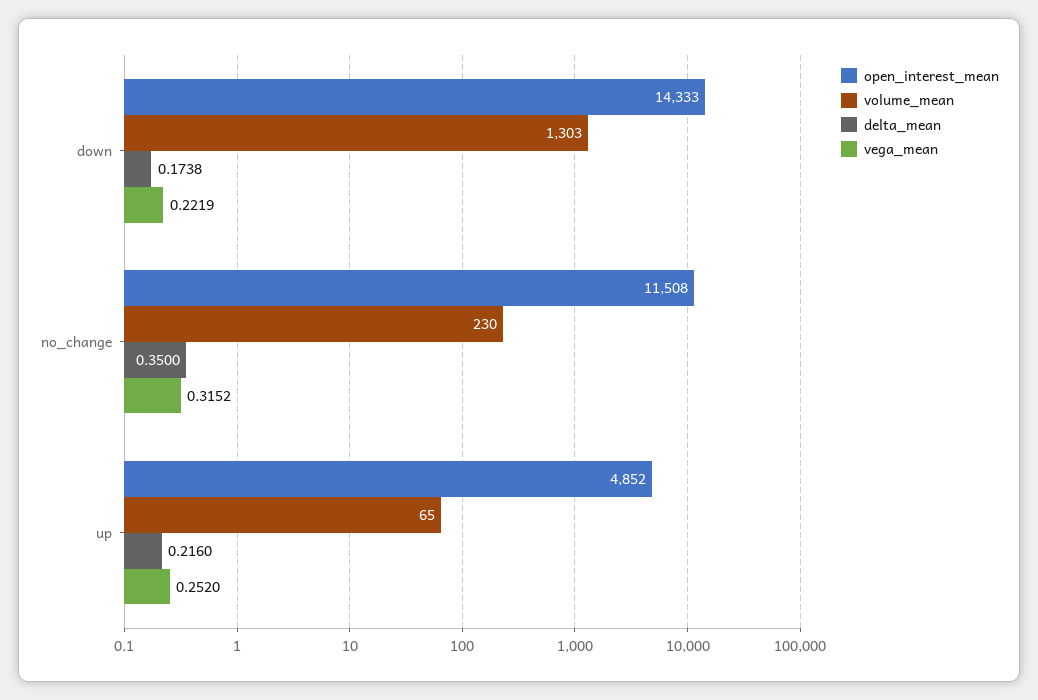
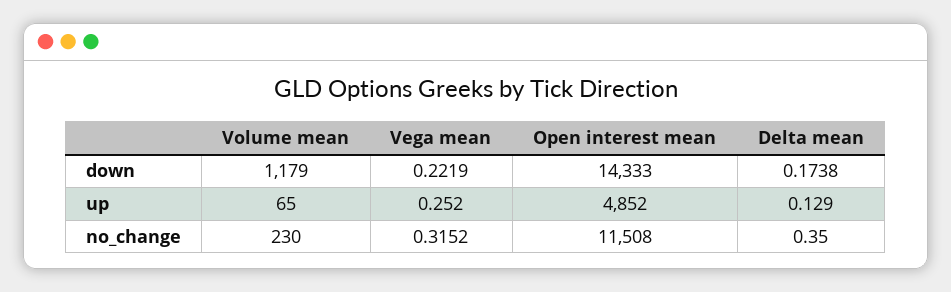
  {
    "open_interest_mean": {
      "down": 14333,
      "no_change": 11508,
      "up": 4852
    },
    "volume_mean": {
-     "down": 1303,
+     "down": 1179,
      "no_change": 230,
      "up": 65
    },
    "delta_mean": {
      "down": 0.1738,
      "no_change": 0.35,
-     "up": 0.216
+     "up": 0.129
    },
    "vega_mean": {
      "down": 0.2219,
      "no_change": 0.3152,
      "up": 0.252
    }
  }

